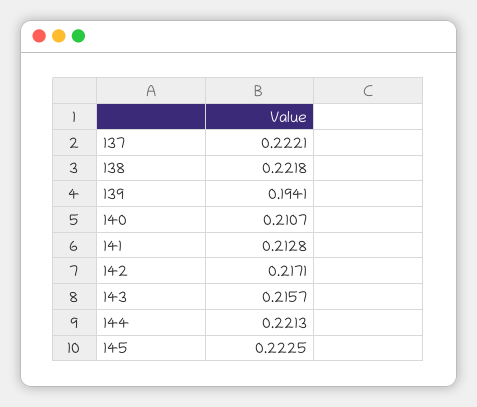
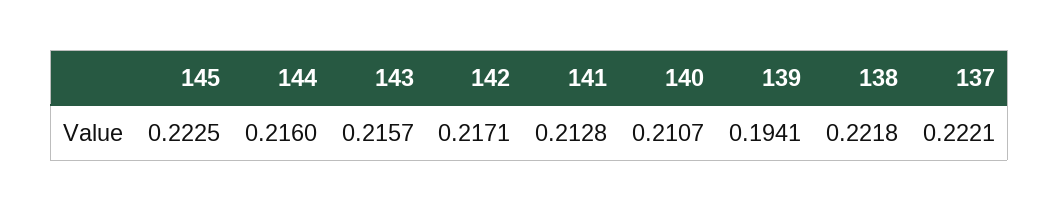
  {
    "137": 0.2221,
    "138": 0.2218,
    "139": 0.1941,
    "140": 0.2107,
    "141": 0.2128,
    "142": 0.2171,
    "143": 0.2157,
-   "144": 0.2213,
+   "144": 0.216,
    "145": 0.2225
  }

